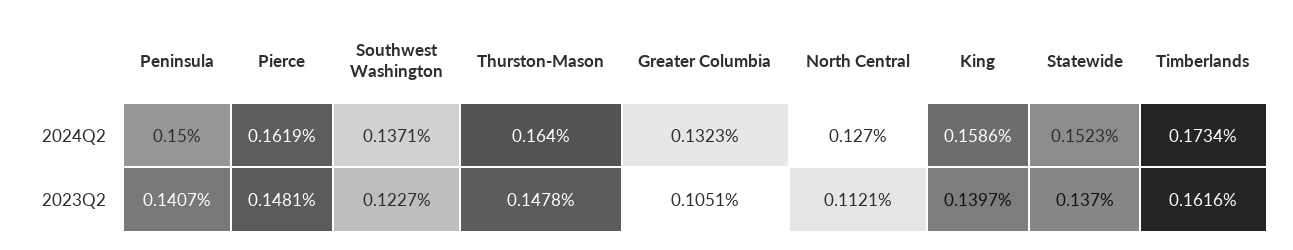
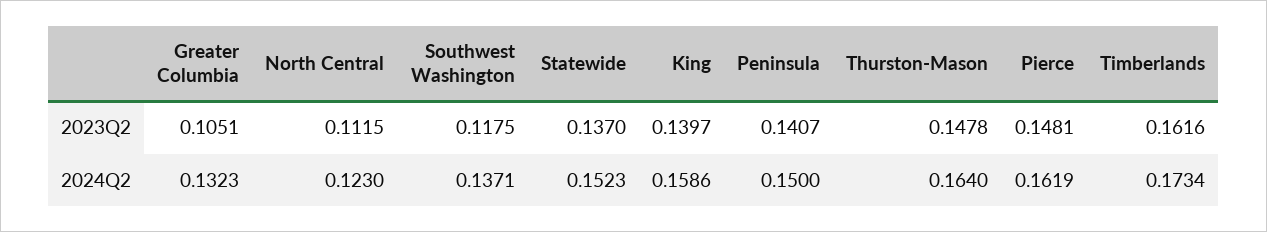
  {
    "Peninsula": {
      "2024Q2": 0.15,
      "2023Q2": 0.1407
    },
    "Pierce": {
      "2024Q2": 0.1619,
      "2023Q2": 0.1481
    },
    "Southwest Washington": {
      "2024Q2": 0.1371,
-     "2023Q2": 0.1227
+     "2023Q2": 0.1175
    },
    "Thurston-Mason": {
      "2024Q2": 0.164,
      "2023Q2": 0.1478
    },
    "Greater Columbia": {
      "2024Q2": 0.1323,
      "2023Q2": 0.1051
    },
    "North Central": {
-     "2024Q2": 0.127,
+     "2024Q2": 0.123,
-     "2023Q2": 0.1121
+     "2023Q2": 0.1115
    },
    "King": {
      "2024Q2": 0.1586,
      "2023Q2": 0.1397
    },
    "Statewide": {
      "2024Q2": 0.1523,
      "2023Q2": 0.137
    },
    "Timberlands": {
      "2024Q2": 0.1734,
      "2023Q2": 0.1616
    }
  }

